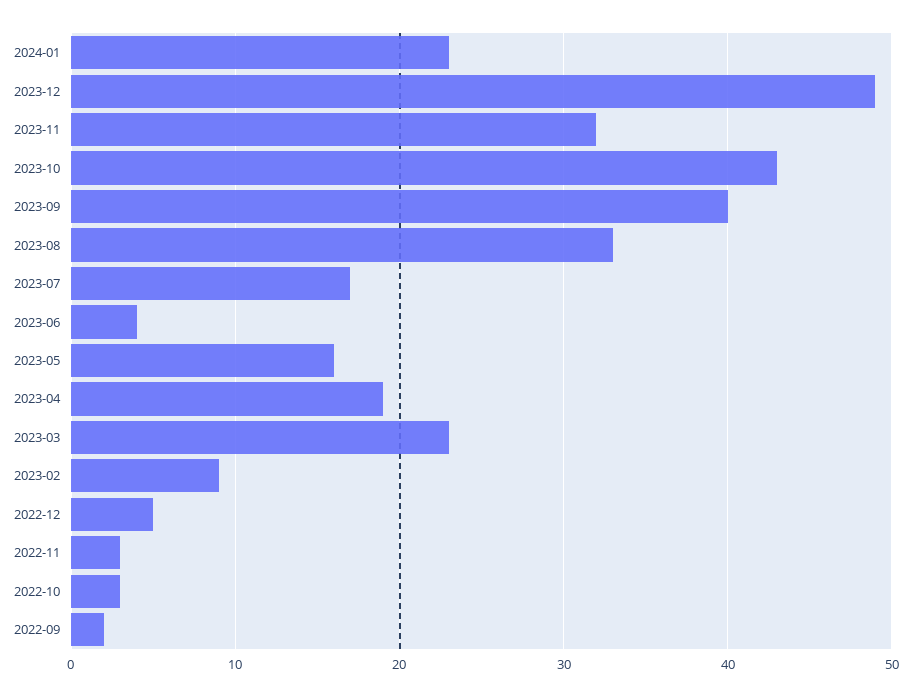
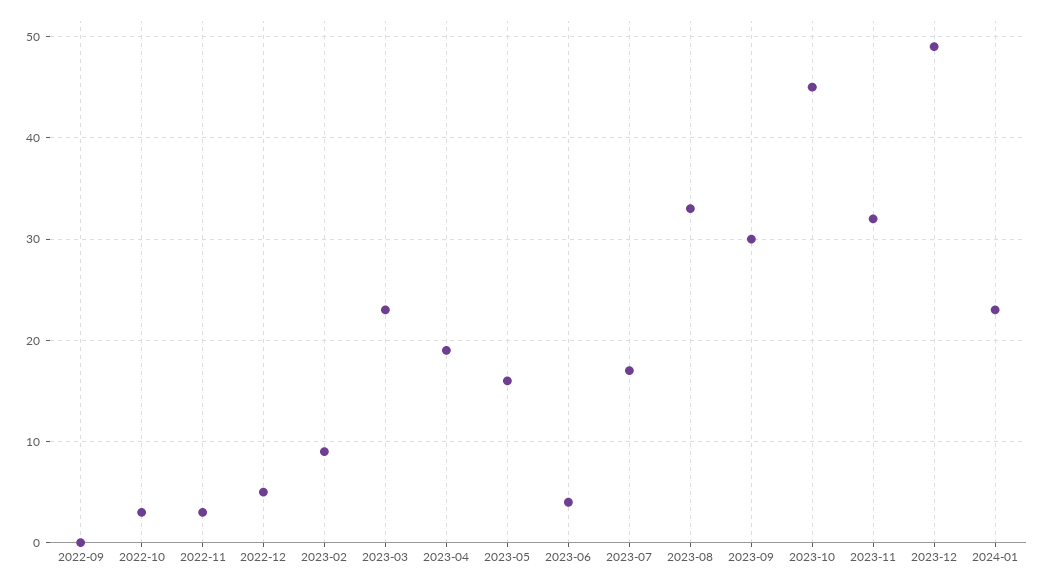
  {
    "2024-01": 23,
    "2023-12": 49,
    "2023-11": 32,
-   "2023-10": 43,
+   "2023-10": 45,
-   "2023-09": 40,
+   "2023-09": 30,
    "2023-08": 33,
    "2023-07": 17,
    "2023-06": 4,
    "2023-05": 16,
    "2023-04": 19,
    "2023-03": 23,
    "2023-02": 9,
    "2022-12": 5,
    "2022-11": 3,
    "2022-10": 3,
-   "2022-09": 2
+   "2022-09": 0
  }

